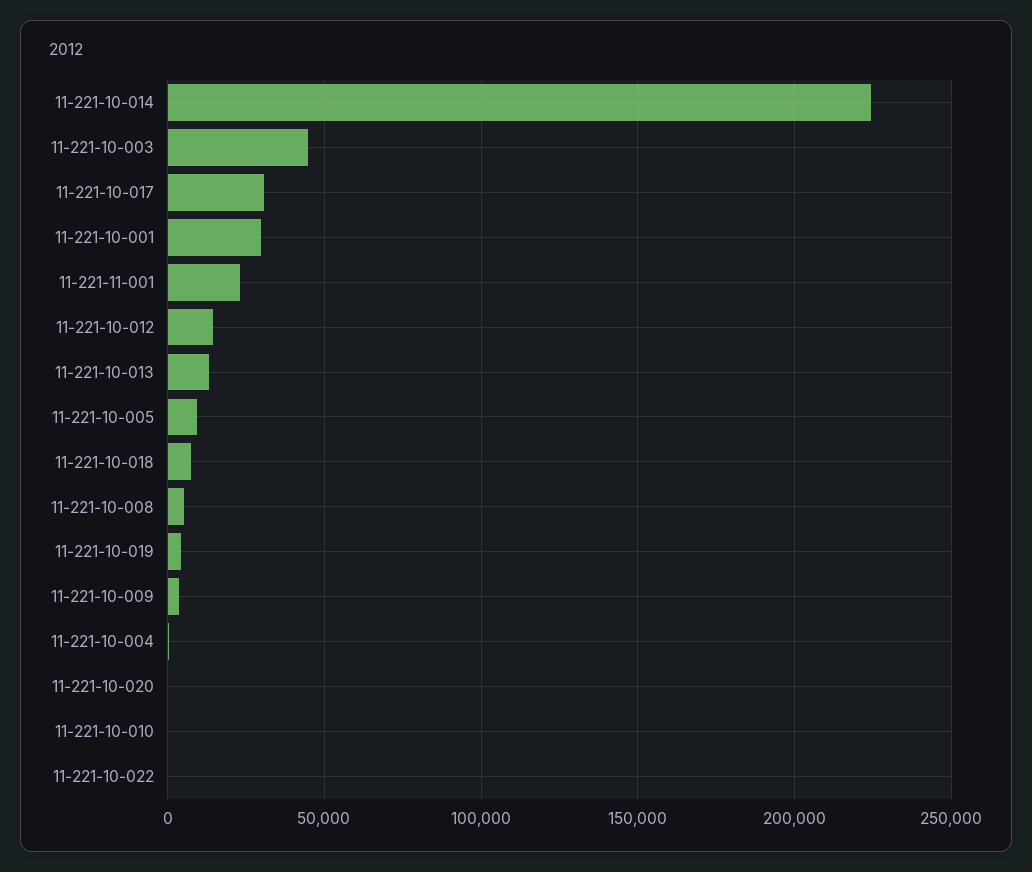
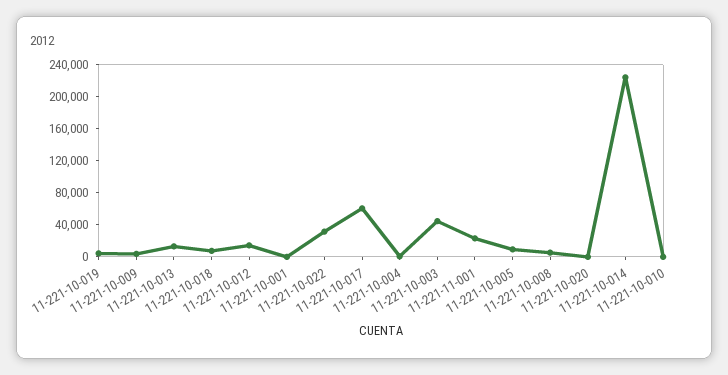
  {
    "11-221-10-014": 225000,
    "11-221-10-003": 45000,
-   "11-221-10-017": 30000,
+   "11-221-10-017": 60000,
-   "11-221-10-001": 30000,
+   "11-221-10-001": 0,
    "11-221-11-001": 25000,
    "11-221-10-012": 15000,
    "11-221-10-013": 15000,
    "11-221-10-005": 10000,
    "11-221-10-018": 5000,
    "11-221-10-008": 5000,
    "11-221-10-019": 5000,
    "11-221-10-009": 5000,
    "11-221-10-004": 0,
    "11-221-10-020": 0,
    "11-221-10-010": 0,
-   "11-221-10-022": 0
+   "11-221-10-022": 30000
  }

